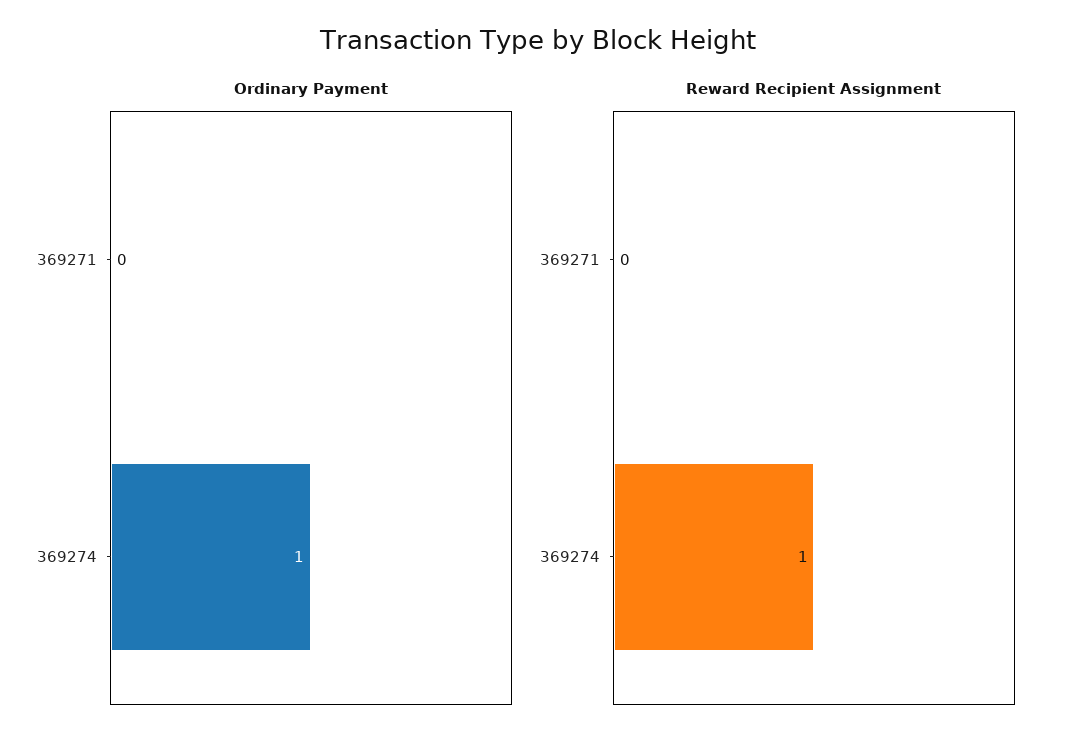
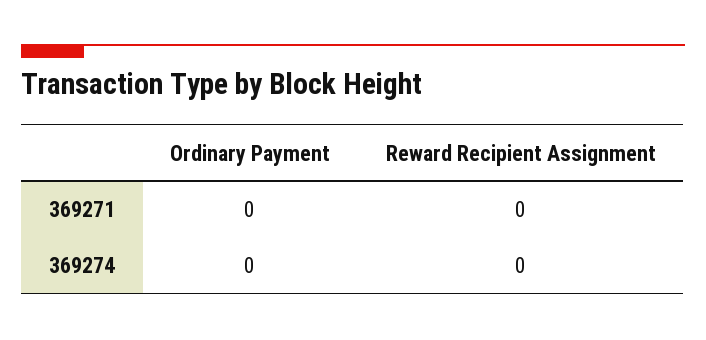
  {
    "Ordinary Payment": {
      "369271": 0,
-     "369274": 1
+     "369274": 0
    },
    "Reward Recipient Assignment": {
      "369271": 0,
-     "369274": 1
+     "369274": 0
    }
  }

